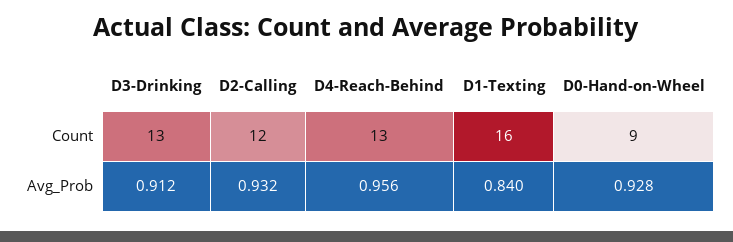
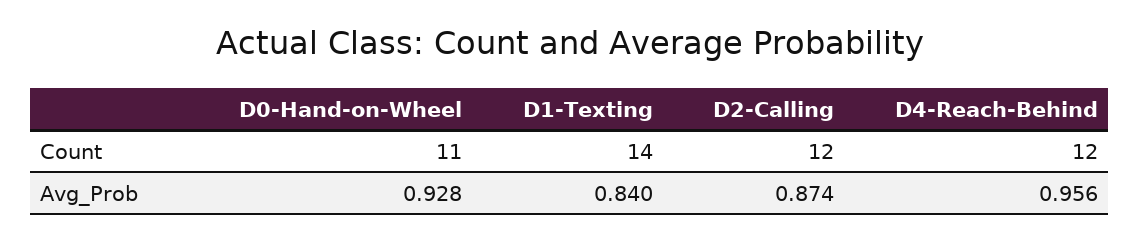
  {
-   "D3-Drinking": {
-     "Count": 13,
-     "Avg_Prob": 0.912
-   },
    "D2-Calling": {
      "Count": 12,
-     "Avg_Prob": 0.932
+     "Avg_Prob": 0.874
    },
    "D4-Reach-Behind": {
-     "Count": 13,
+     "Count": 12,
      "Avg_Prob": 0.956
    },
    "D1-Texting": {
-     "Count": 16,
+     "Count": 14,
      "Avg_Prob": 0.84
    },
    "D0-Hand-on-Wheel": {
-     "Count": 9,
+     "Count": 11,
      "Avg_Prob": 0.928
    }
  }

